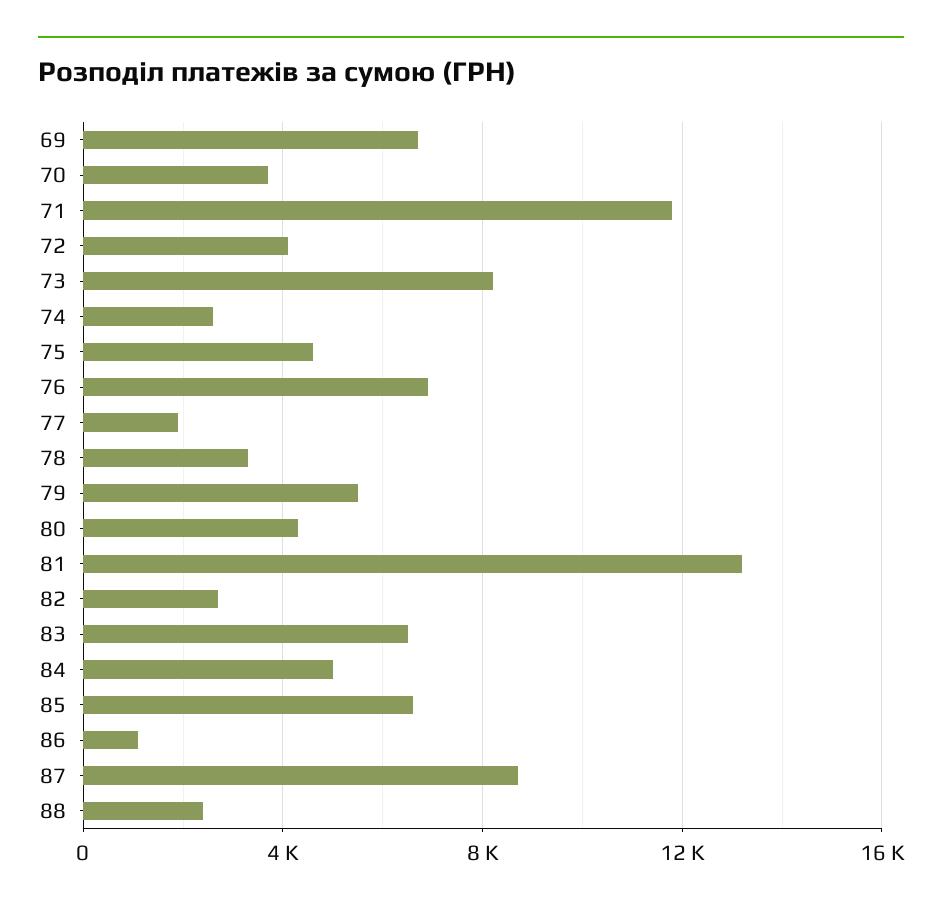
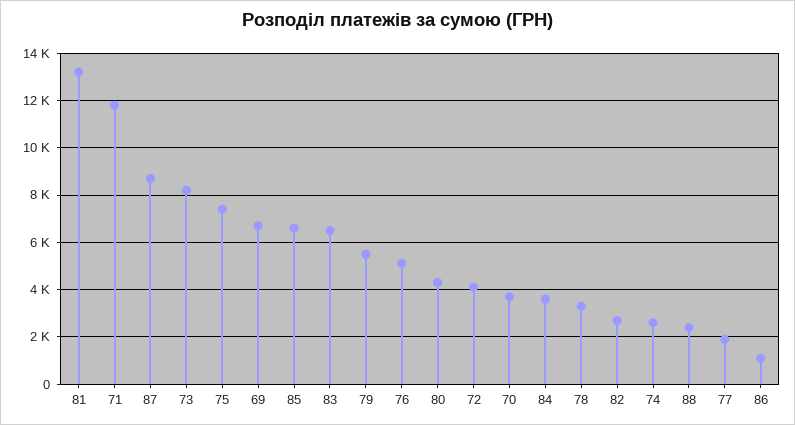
  {
    "69": 6500,
    "70": 3500,
    "71": 12000,
    "72": 4000,
    "73": 8000,
    "74": 2500,
-   "75": 4500,
+   "75": 7500,
-   "76": 7000,
+   "76": 5000,
    "77": 2000,
    "78": 3500,
    "79": 5500,
    "80": 4500,
    "81": 13000,
    "82": 2500,
    "83": 6500,
-   "84": 5000,
+   "84": 3500,
    "85": 6500,
    "86": 1000,
    "87": 8500,
    "88": 2500
  }

